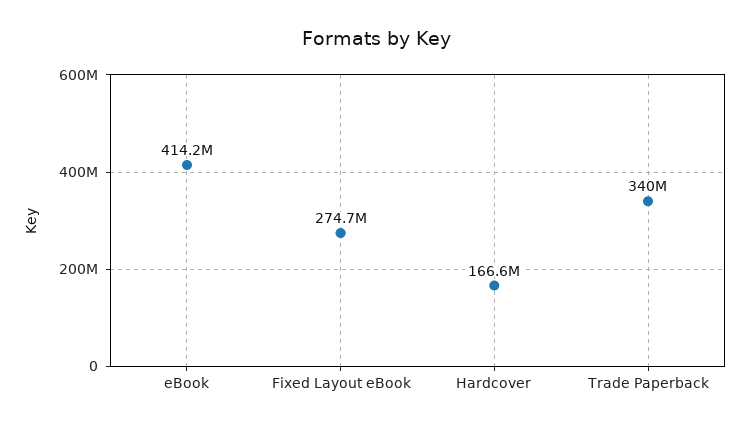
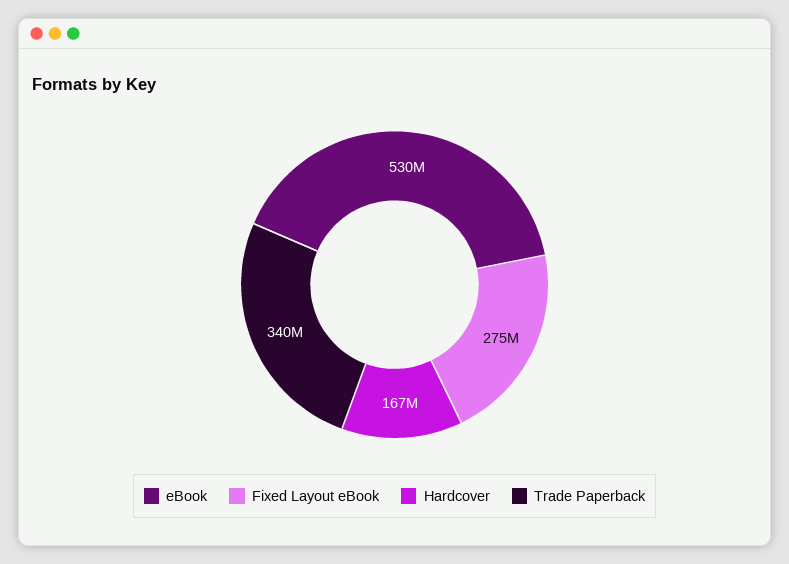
  {
-   "eBook": 414200000,
+   "eBook": 530000000,
    "Fixed Layout eBook": 274700000,
    "Hardcover": 166600000,
    "Trade Paperback": 340000000
  }

